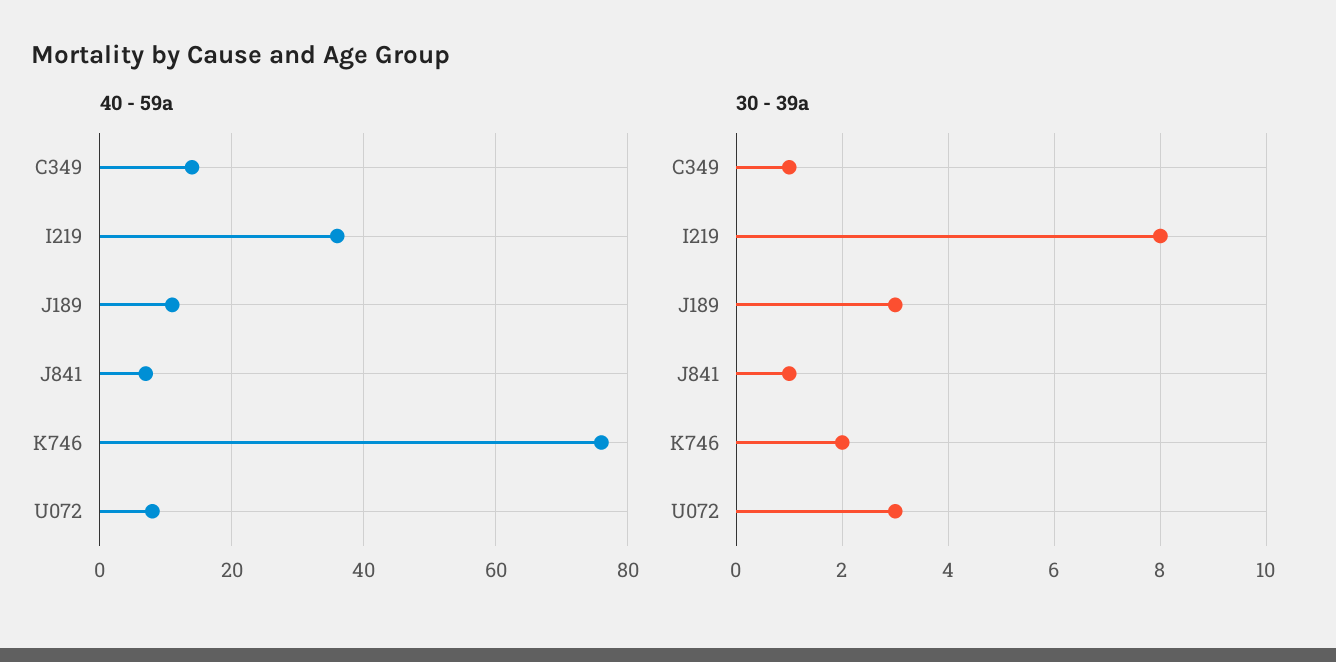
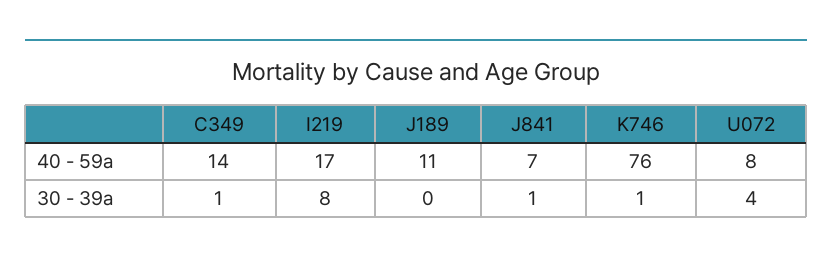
  {
    "40 - 59a": {
      "C349": 14,
-     "I219": 35,
+     "I219": 17,
      "J189": 11,
      "J841": 7,
      "K746": 76,
      "U072": 8
    },
    "30 - 39a": {
      "C349": 1,
      "I219": 8,
-     "J189": 3,
+     "J189": 0,
      "J841": 1,
-     "K746": 2,
+     "K746": 1,
-     "U072": 3
+     "U072": 4
    }
  }

